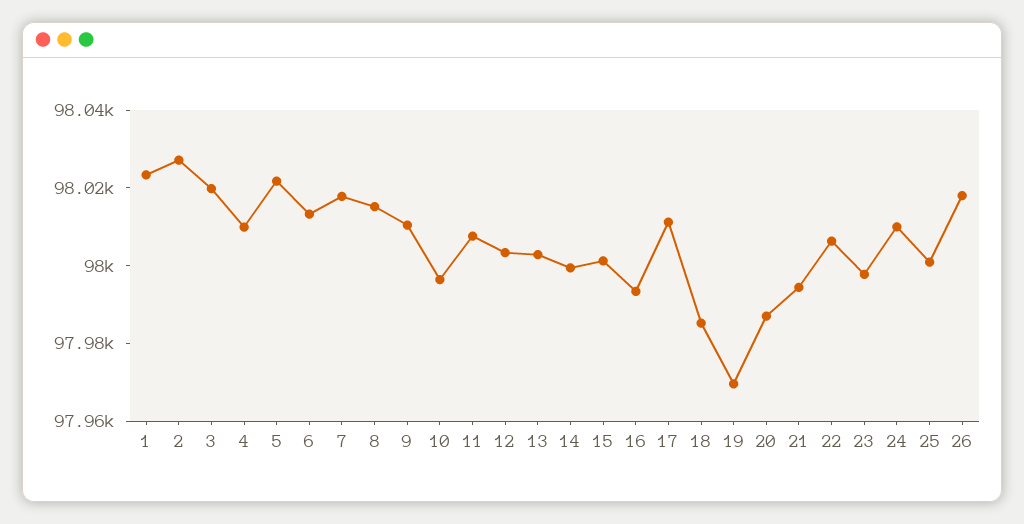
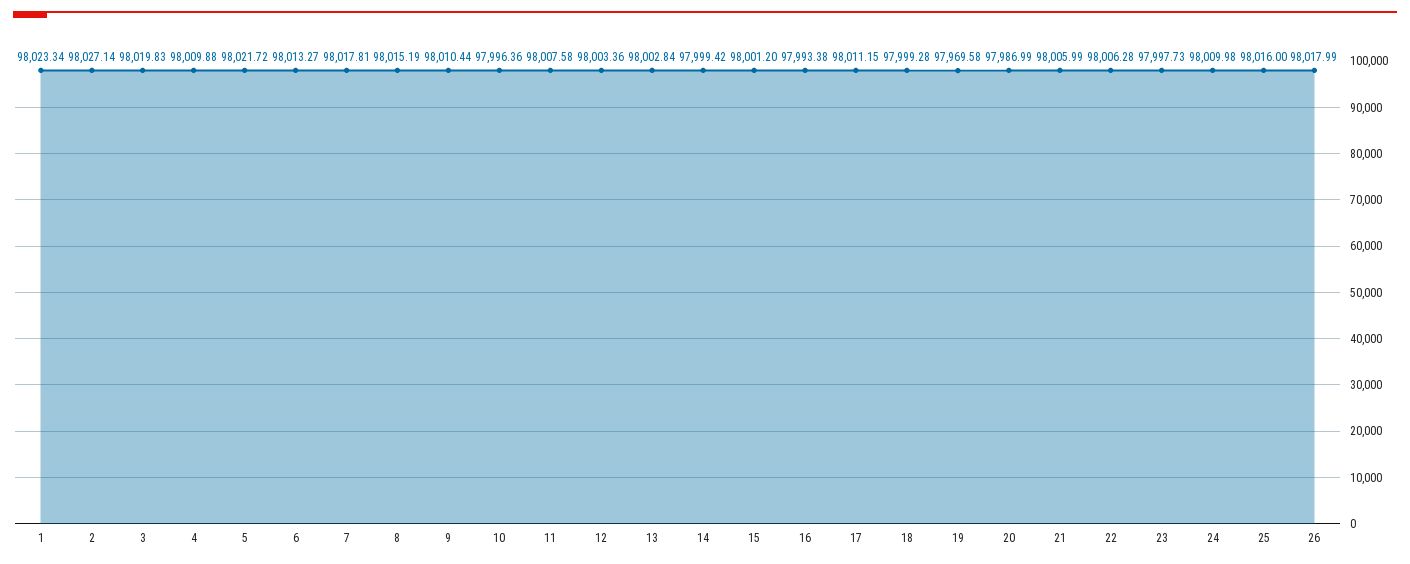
  {
    "1": 98023.34,
    "2": 98027.14,
    "3": 98019.83,
    "4": 98009.88,
    "5": 98021.72,
    "6": 98013.27,
    "7": 98017.81,
    "8": 98015.19,
    "9": 98010.44,
    "10": 97996.36,
    "11": 98007.58,
    "12": 98003.36,
    "13": 98002.84,
    "14": 97999.42,
    "15": 98001.2,
    "16": 97993.38,
    "17": 98011.15,
-   "18": 97985,
+   "18": 97999.28,
    "19": 97969.58,
    "20": 97986.99,
-   "21": 97995,
+   "21": 98005.99,
    "22": 98006.28,
    "23": 97997.73,
    "24": 98009.98,
-   "25": 98000,
+   "25": 98016,
    "26": 98017.99
  }

